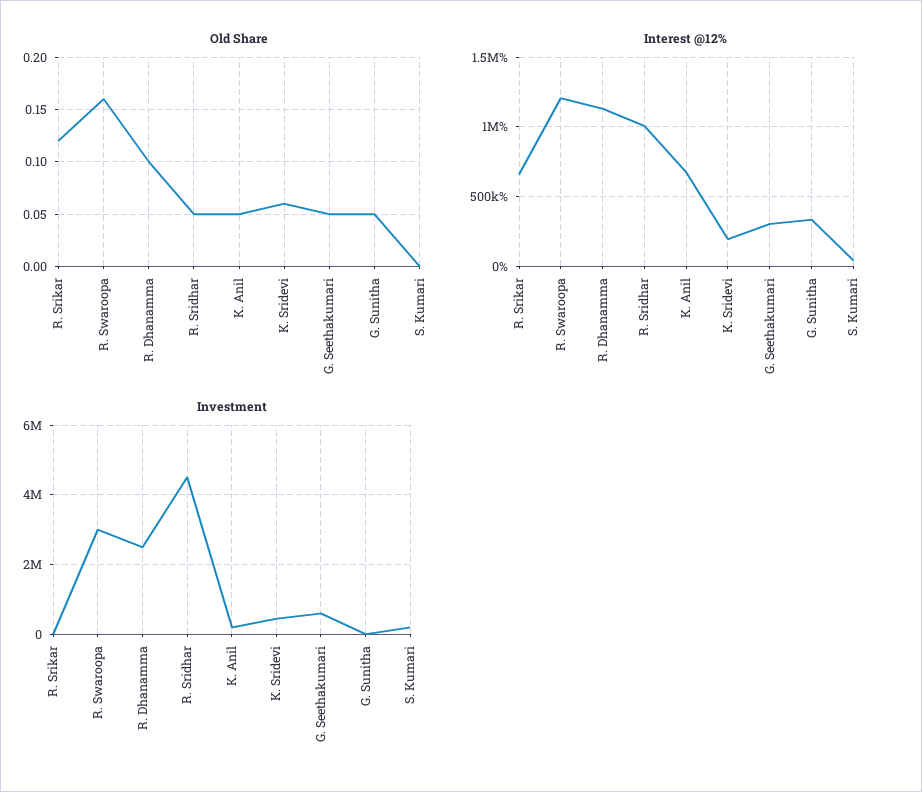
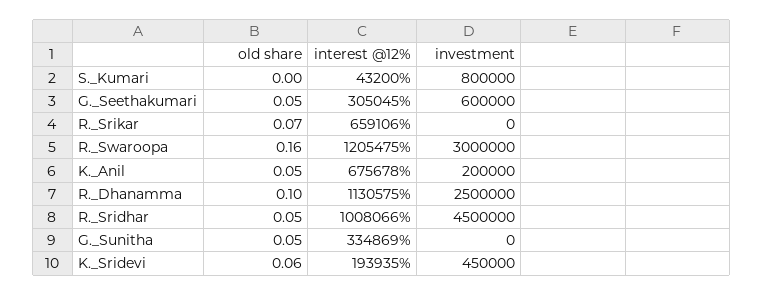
  {
    "Old Share": {
-     "R. Srikar": 0.12,
+     "R. Srikar": 0.07,
      "R. Swaroopa": 0.16,
      "R. Dhanamma": 0.1,
      "R. Sridhar": 0.05,
      "K. Anil": 0.05,
      "K. Sridevi": 0.06,
      "G. Seethakumari": 0.05,
      "G. Sunitha": 0.05,
      "S. Kumari": 0
    },
    "Interest @12%": {
      "R. Srikar": 659106,
      "R. Swaroopa": 1205475,
      "R. Dhanamma": 1130575,
      "R. Sridhar": 1008066,
      "K. Anil": 675678,
      "K. Sridevi": 193935,
      "G. Seethakumari": 305045,
      "G. Sunitha": 334869,
      "S. Kumari": 43200
    },
    "Investment": {
      "R. Srikar": 0,
      "R. Swaroopa": 3000000,
      "R. Dhanamma": 2500000,
      "R. Sridhar": 4500000,
      "K. Anil": 200000,
      "K. Sridevi": 450000,
      "G. Seethakumari": 600000,
      "G. Sunitha": 0,
-     "S. Kumari": 200000
+     "S. Kumari": 800000
    }
  }

